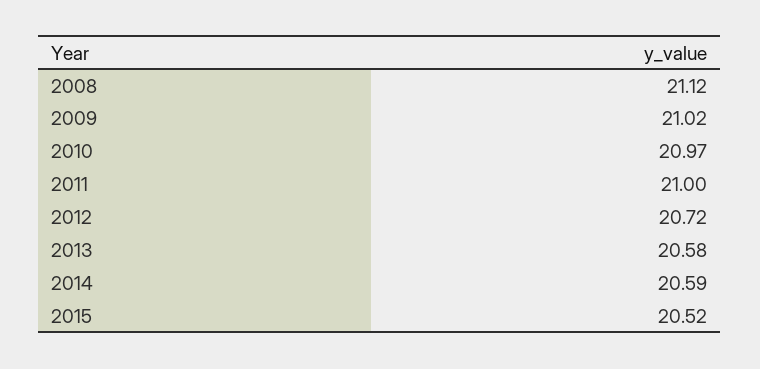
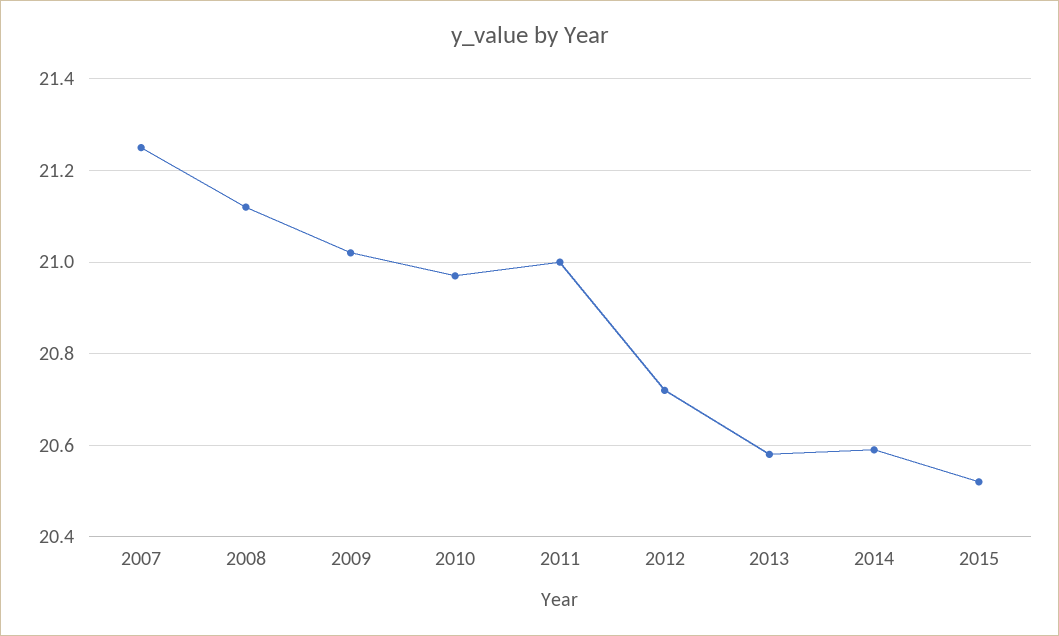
  {
    "2008": 21.12,
    "2009": 21.02,
    "2010": 20.97,
    "2011": 21,
    "2012": 20.72,
    "2013": 20.58,
    "2014": 20.59,
-   "2015": 20.52
+   "2015": 20.52,
+   "2007": 21.25
  }

